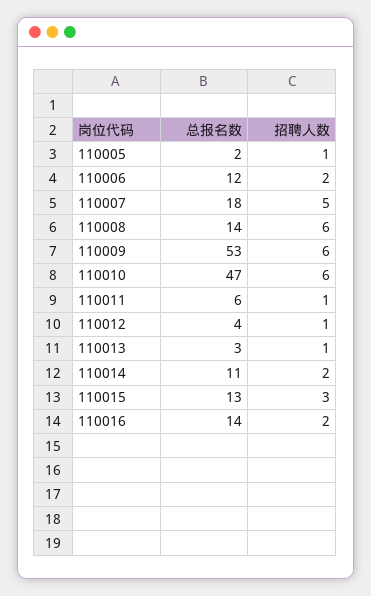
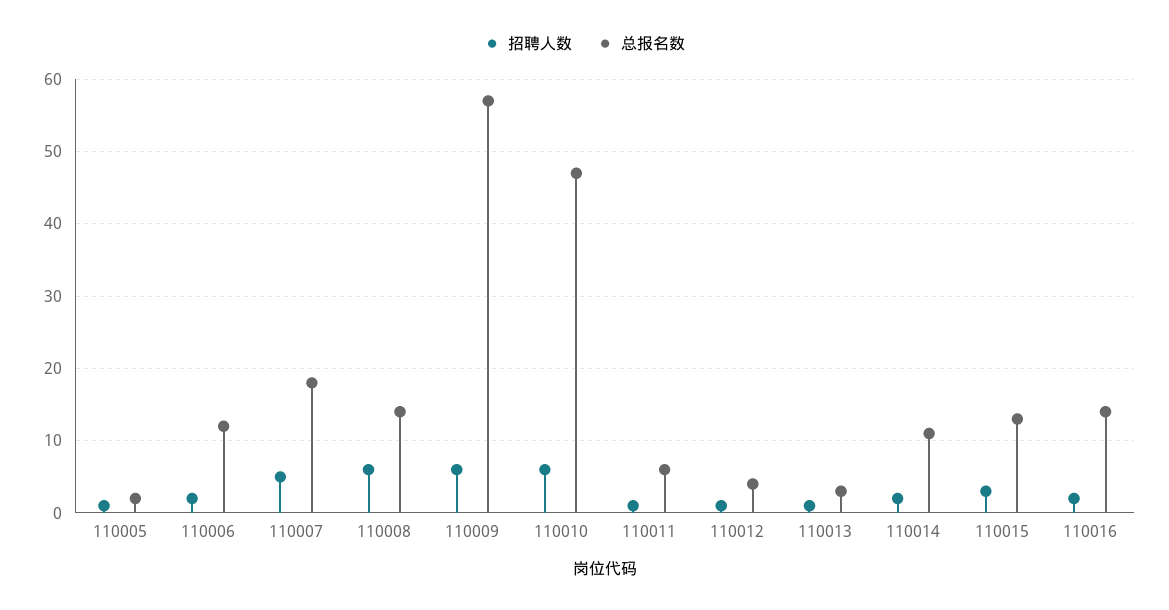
  {
    "总报名数": {
      "110005": 2,
      "110006": 12,
      "110007": 18,
      "110008": 14,
-     "110009": 53,
+     "110009": 57,
      "110010": 47,
      "110011": 6,
      "110012": 4,
      "110013": 3,
      "110014": 11,
      "110015": 13,
      "110016": 14
    },
    "招聘人数": {
      "110005": 1,
      "110006": 2,
      "110007": 5,
      "110008": 6,
      "110009": 6,
      "110010": 6,
      "110011": 1,
      "110012": 1,
      "110013": 1,
      "110014": 2,
      "110015": 3,
      "110016": 2
    }
  }

